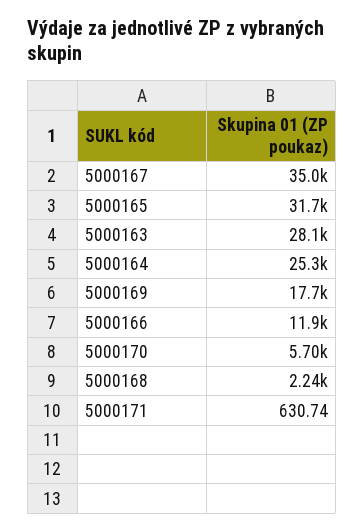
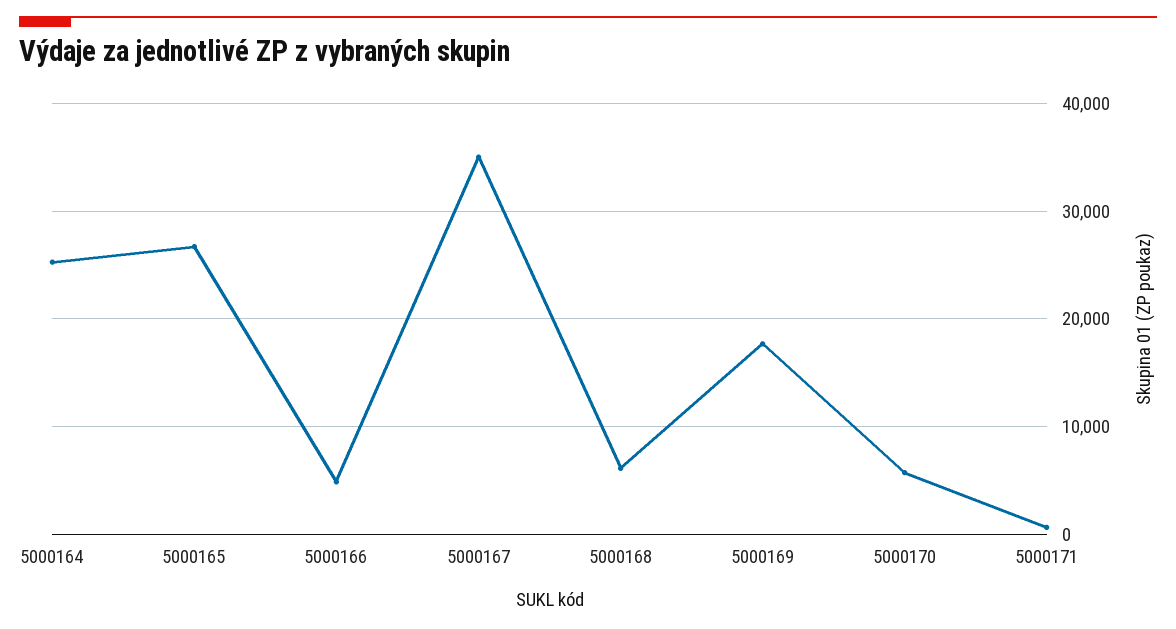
  {
    "5000167": 35000,
-   "5000165": 31700,
+   "5000165": 27000,
-   "5000163": 28100,
    "5000164": 25300,
    "5000169": 17700,
-   "5000166": 11900,
+   "5000166": 5000,
    "5000170": 5700,
-   "5000168": 2240,
+   "5000168": 6000,
    "5000171": 630.74
  }

